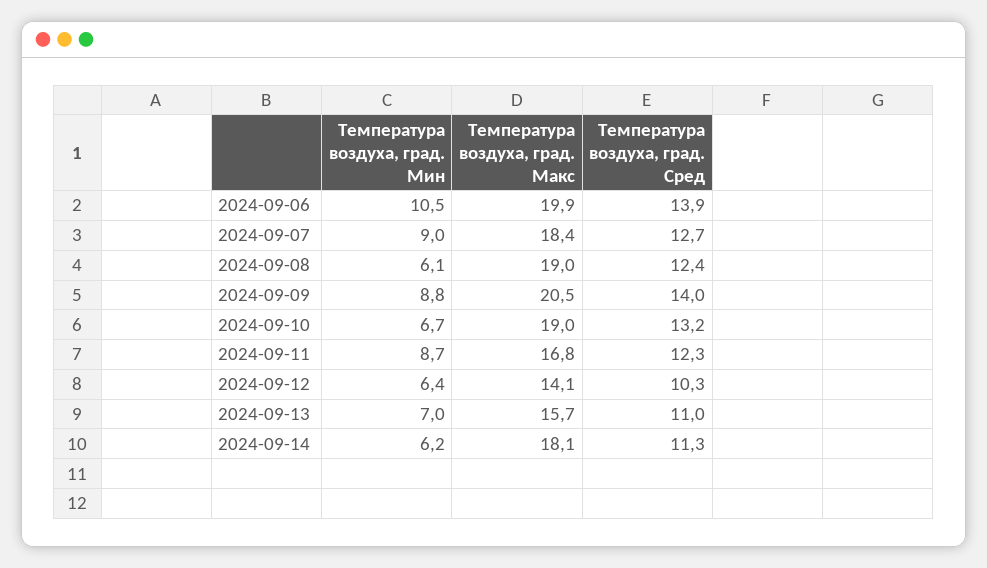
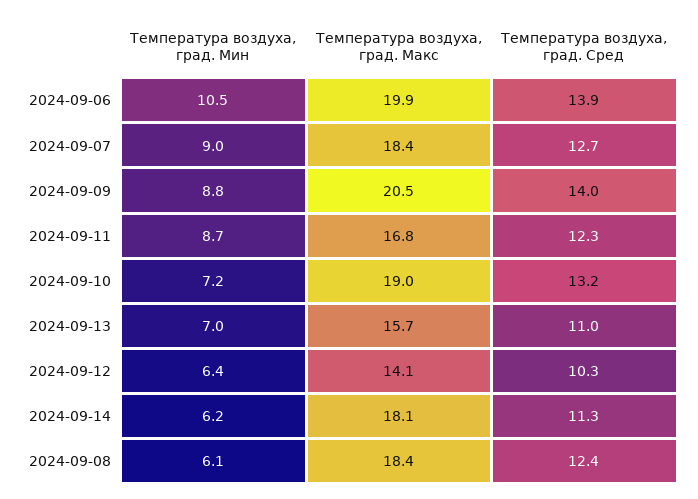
  {
    "Температура воздуха, град. Мин": {
      "2024-09-06": 10.5,
      "2024-09-07": 9,
      "2024-09-08": 6.1,
      "2024-09-09": 8.8,
-     "2024-09-10": 6.7,
+     "2024-09-10": 7.2,
      "2024-09-11": 8.7,
      "2024-09-12": 6.4,
      "2024-09-13": 7,
      "2024-09-14": 6.2
    },
    "Температура воздуха, град. Макс": {
      "2024-09-06": 19.9,
      "2024-09-07": 18.4,
-     "2024-09-08": 19,
+     "2024-09-08": 18.4,
      "2024-09-09": 20.5,
      "2024-09-10": 19,
      "2024-09-11": 16.8,
      "2024-09-12": 14.1,
      "2024-09-13": 15.7,
      "2024-09-14": 18.1
    },
    "Температура воздуха, град. Сред": {
      "2024-09-06": 13.9,
      "2024-09-07": 12.7,
      "2024-09-08": 12.4,
      "2024-09-09": 14,
      "2024-09-10": 13.2,
      "2024-09-11": 12.3,
      "2024-09-12": 10.3,
      "2024-09-13": 11,
      "2024-09-14": 11.3
    }
  }

